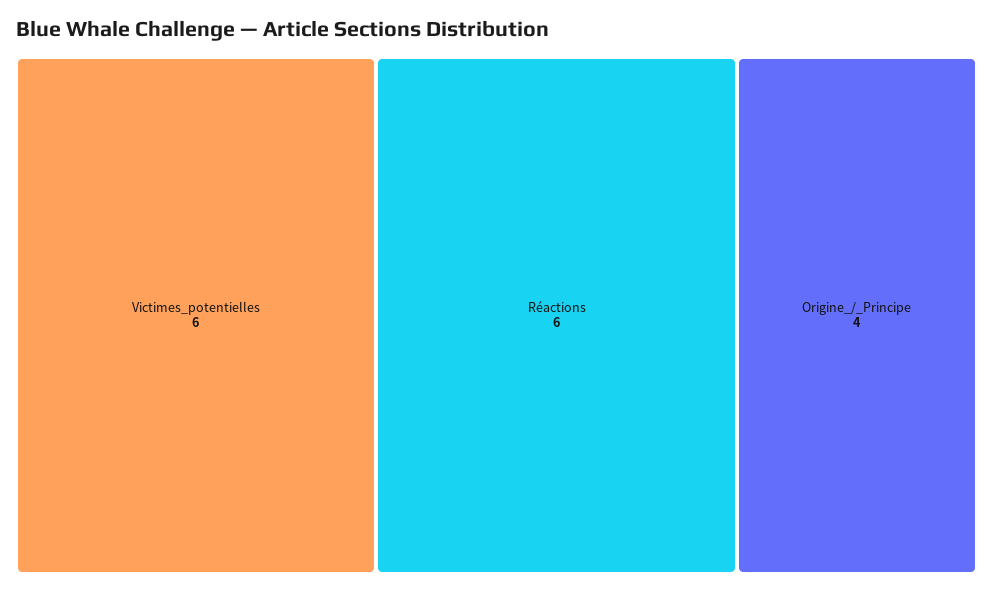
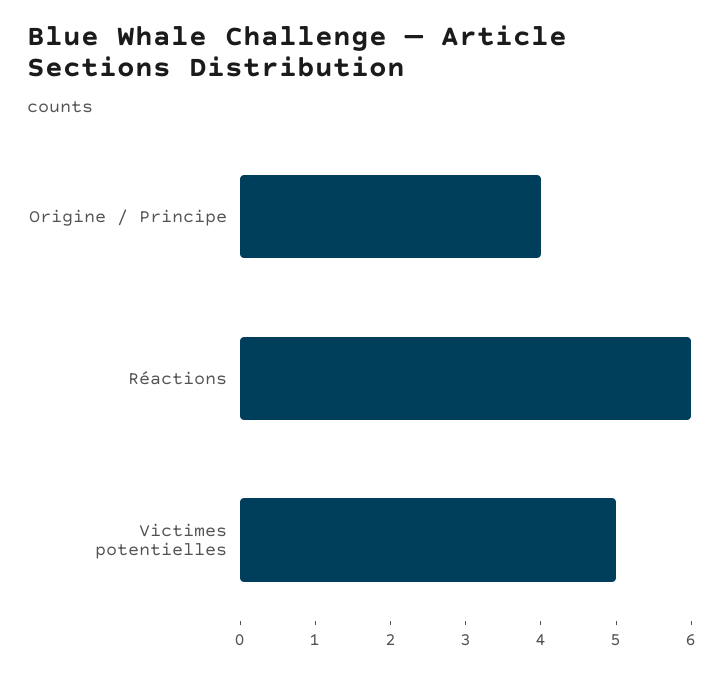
  {
-   "Victimes_potentielles": 6,
+   "Victimes_potentielles": 5,
    "Réactions": 6,
    "Origine_/_Principe": 4
  }

